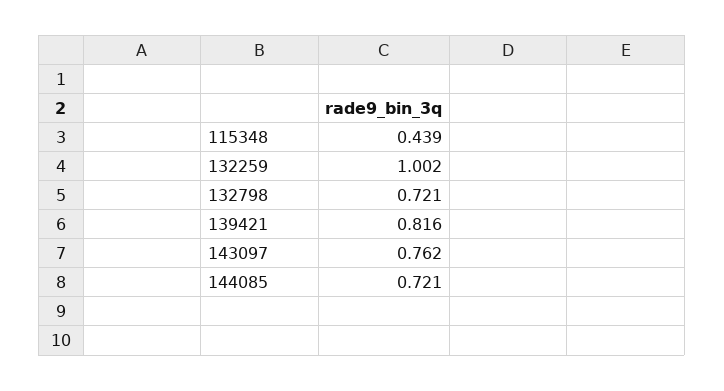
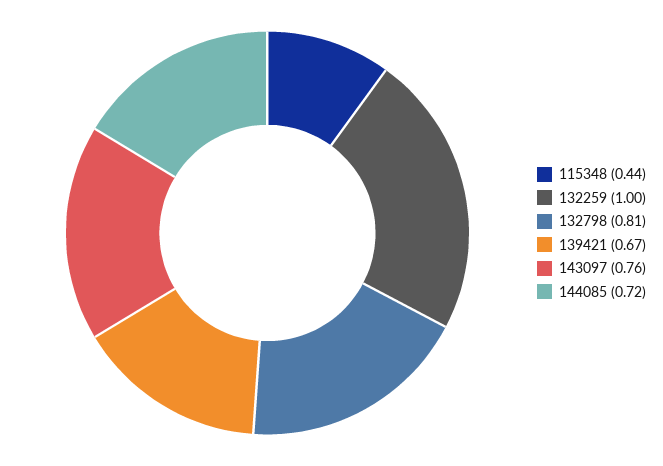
  {
    "115348": 0.439,
    "132259": 1.002,
-   "132798": 0.721,
+   "132798": 0.81,
-   "139421": 0.816,
+   "139421": 0.67,
    "143097": 0.762,
    "144085": 0.721
  }

